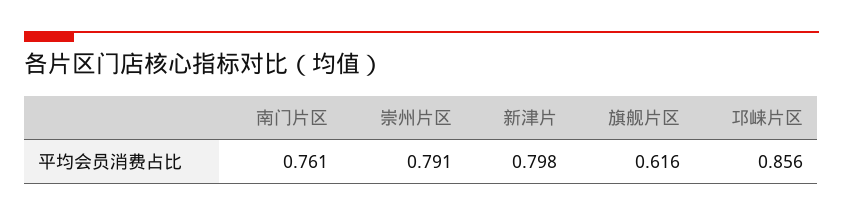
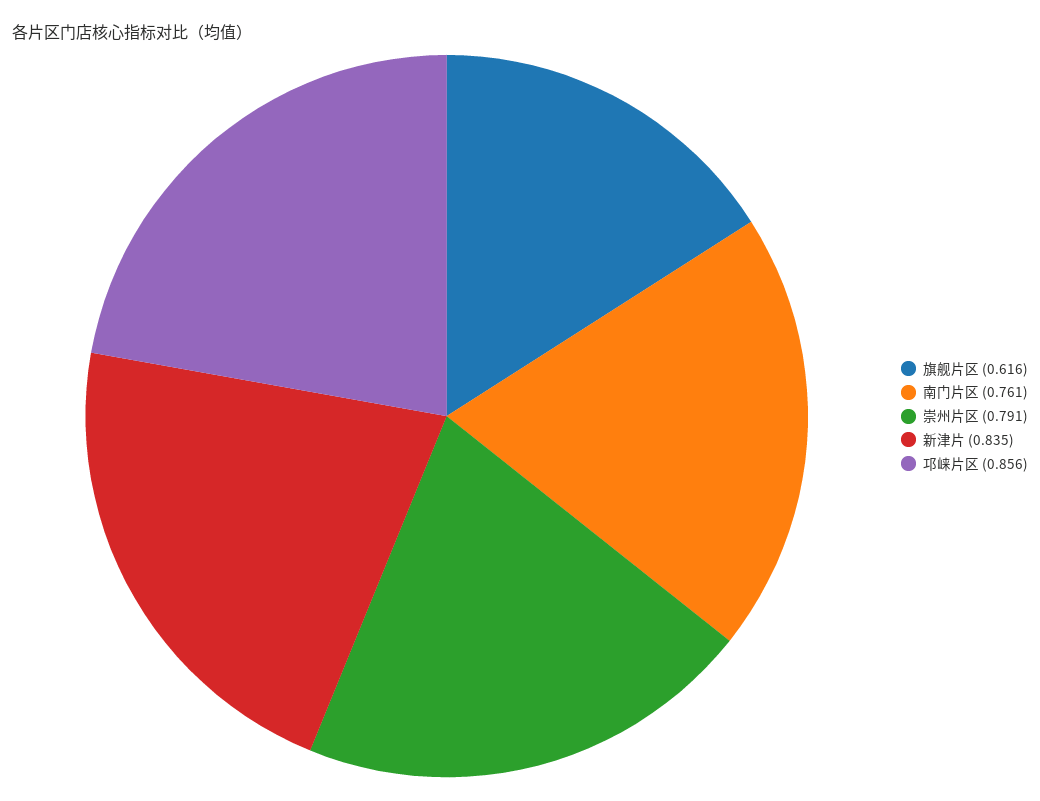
  {
    "南门片区": 0.761,
    "崇州片区": 0.791,
-   "新津片": 0.798,
+   "新津片": 0.835,
    "旗舰片区": 0.616,
    "邛崃片区": 0.856
  }

